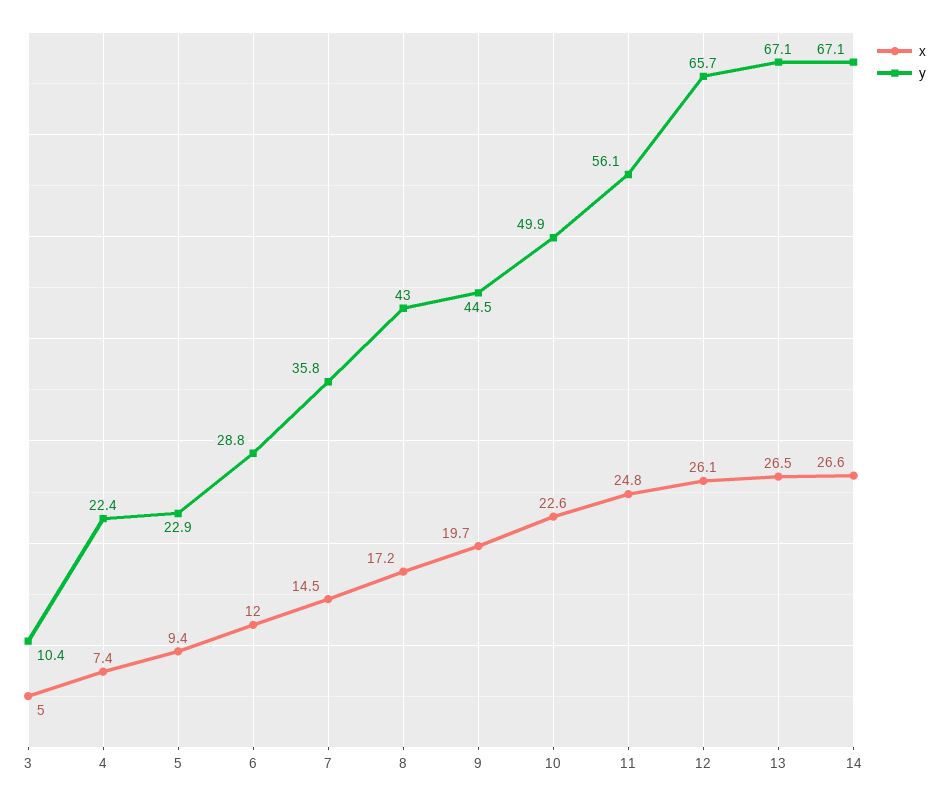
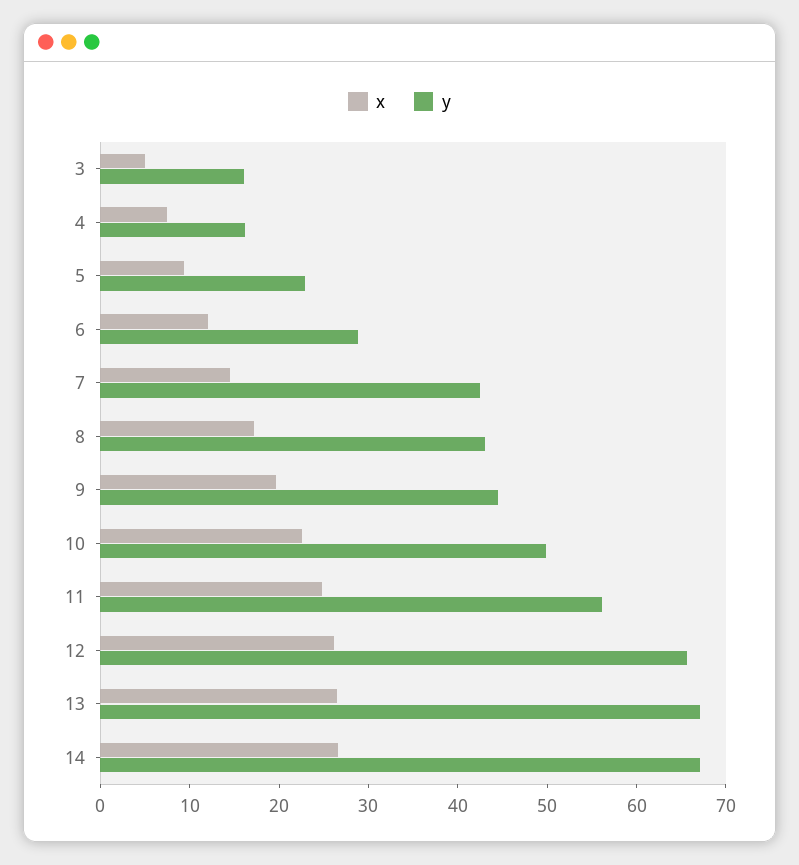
  {
    "x": {
      "3": 5,
      "4": 7.4,
      "5": 9.4,
      "6": 12,
      "7": 14.5,
      "8": 17.2,
      "9": 19.7,
      "10": 22.6,
      "11": 24.8,
      "12": 26.1,
      "13": 26.5,
      "14": 26.6
    },
    "y": {
-     "3": 10.4,
+     "3": 16,
-     "4": 22.4,
+     "4": 16,
      "5": 22.9,
      "6": 28.8,
-     "7": 35.8,
+     "7": 42,
      "8": 43,
      "9": 44.5,
      "10": 49.9,
      "11": 56.1,
      "12": 65.7,
      "13": 67.1,
      "14": 67.1
    }
  }

